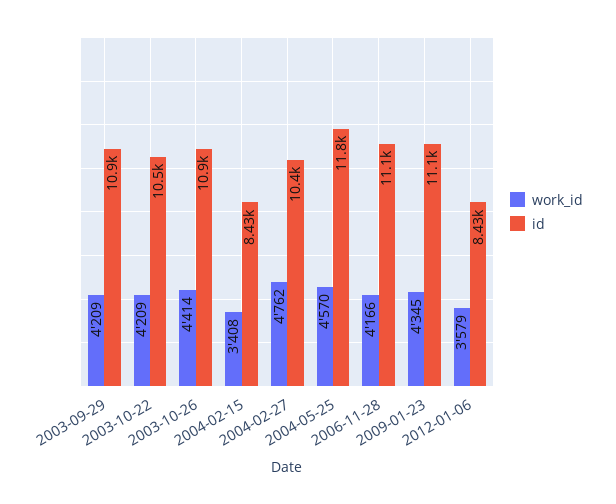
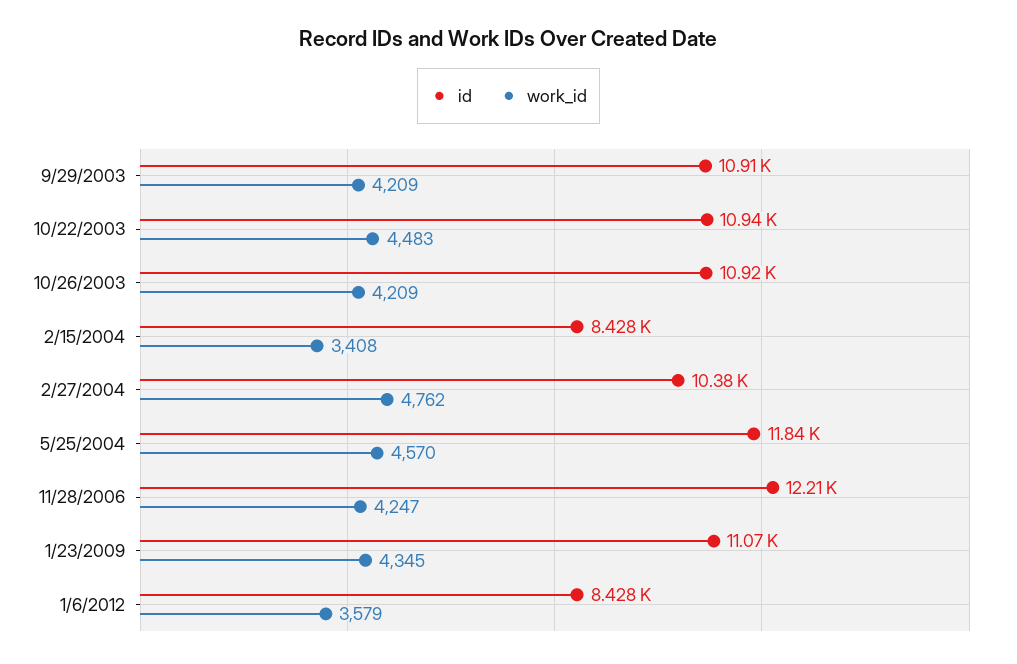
  {
    "work_id": {
      "2003-09-29": 4209,
-     "2003-10-22": 4209,
+     "2003-10-22": 4483,
-     "2003-10-26": 4414,
+     "2003-10-26": 4209,
      "2004-02-15": 3408,
      "2004-02-27": 4762,
      "2004-05-25": 4570,
-     "2006-11-28": 4166,
+     "2006-11-28": 4247,
      "2009-01-23": 4345,
      "2012-01-06": 3579
    },
    "id": {
      "2003-09-29": 10910,
-     "2003-10-22": 10500,
+     "2003-10-22": 10940,
      "2003-10-26": 10920,
      "2004-02-15": 8428,
      "2004-02-27": 10380,
      "2004-05-25": 11840,
-     "2006-11-28": 11100,
+     "2006-11-28": 12210,
      "2009-01-23": 11070,
      "2012-01-06": 8428
    }
  }

